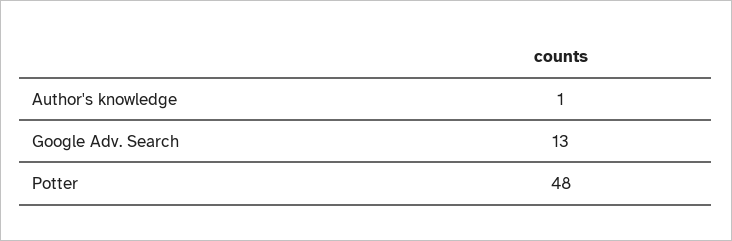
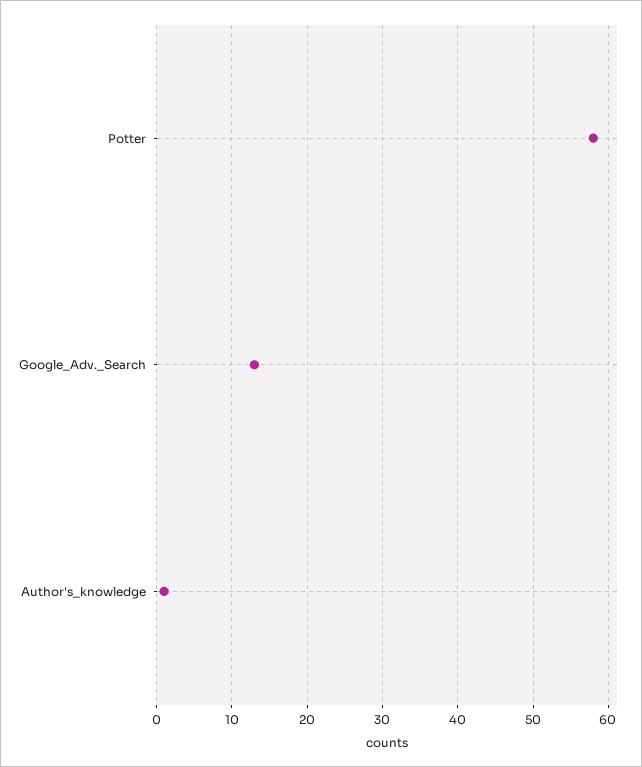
  {
    "Author's knowledge": 1,
    "Google Adv. Search": 13,
-   "Potter": 48
+   "Potter": 58
  }

